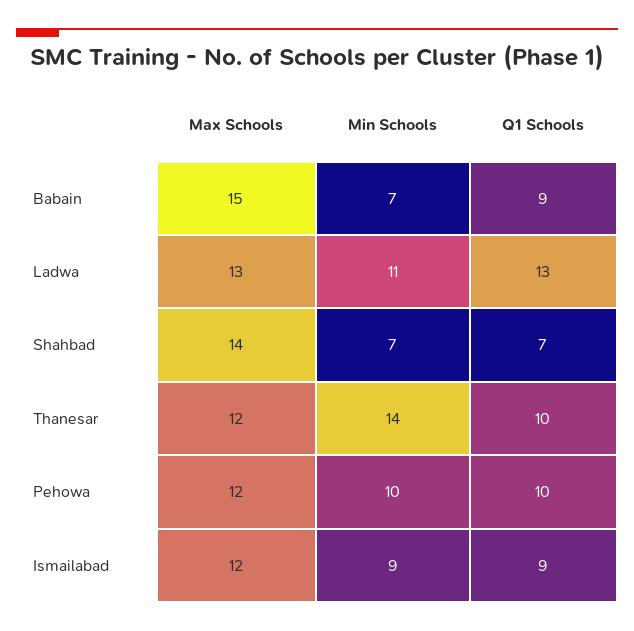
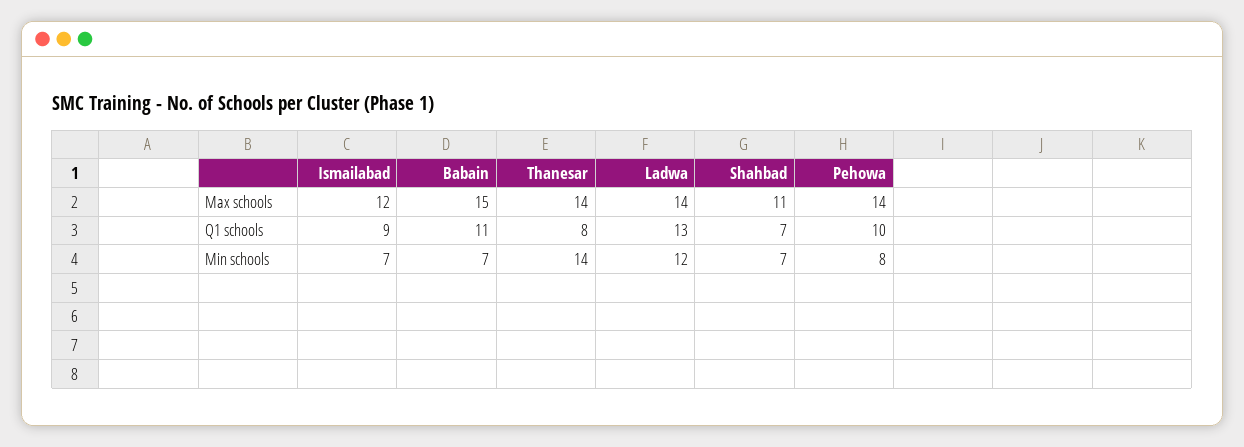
  {
    "Max Schools": {
      "Babain": 15,
-     "Ladwa": 13,
+     "Ladwa": 14,
-     "Shahbad": 14,
+     "Shahbad": 11,
-     "Thanesar": 12,
+     "Thanesar": 14,
-     "Pehowa": 12,
+     "Pehowa": 14,
      "Ismailabad": 12
    },
    "Min Schools": {
      "Babain": 7,
-     "Ladwa": 11,
+     "Ladwa": 12,
      "Shahbad": 7,
      "Thanesar": 14,
-     "Pehowa": 10,
+     "Pehowa": 8,
-     "Ismailabad": 9
+     "Ismailabad": 7
    },
    "Q1 Schools": {
-     "Babain": 9,
+     "Babain": 11,
      "Ladwa": 13,
      "Shahbad": 7,
-     "Thanesar": 10,
+     "Thanesar": 8,
      "Pehowa": 10,
      "Ismailabad": 9
    }
  }

